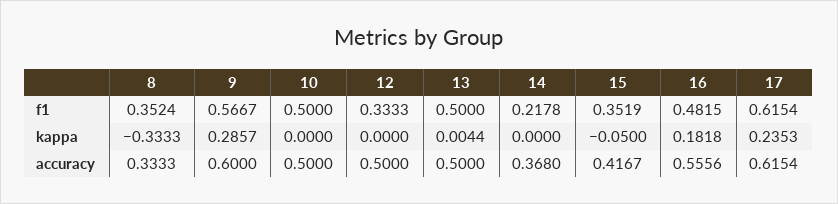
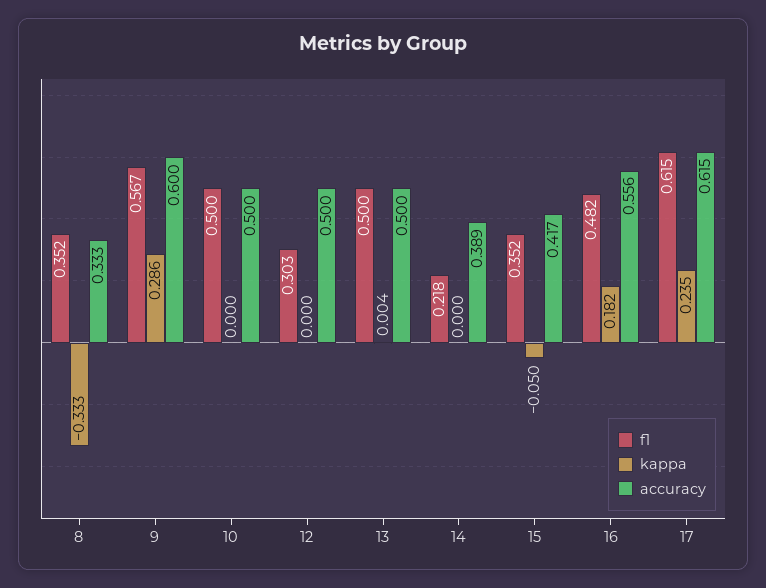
  {
    "f1": {
      "8": 0.3524,
      "9": 0.5667,
      "10": 0.5,
-     "12": 0.3333,
+     "12": 0.303,
      "13": 0.5,
      "14": 0.2178,
      "15": 0.3519,
      "16": 0.4815,
      "17": 0.6154
    },
    "kappa": {
      "8": -0.3333,
      "9": 0.2857,
      "10": 0,
      "12": 0,
      "13": 0.0044,
      "14": 0,
      "15": -0.05,
      "16": 0.1818,
      "17": 0.2353
    },
    "accuracy": {
      "8": 0.3333,
      "9": 0.6,
      "10": 0.5,
      "12": 0.5,
      "13": 0.5,
-     "14": 0.368,
+     "14": 0.389,
      "15": 0.4167,
      "16": 0.5556,
      "17": 0.6154
    }
  }

